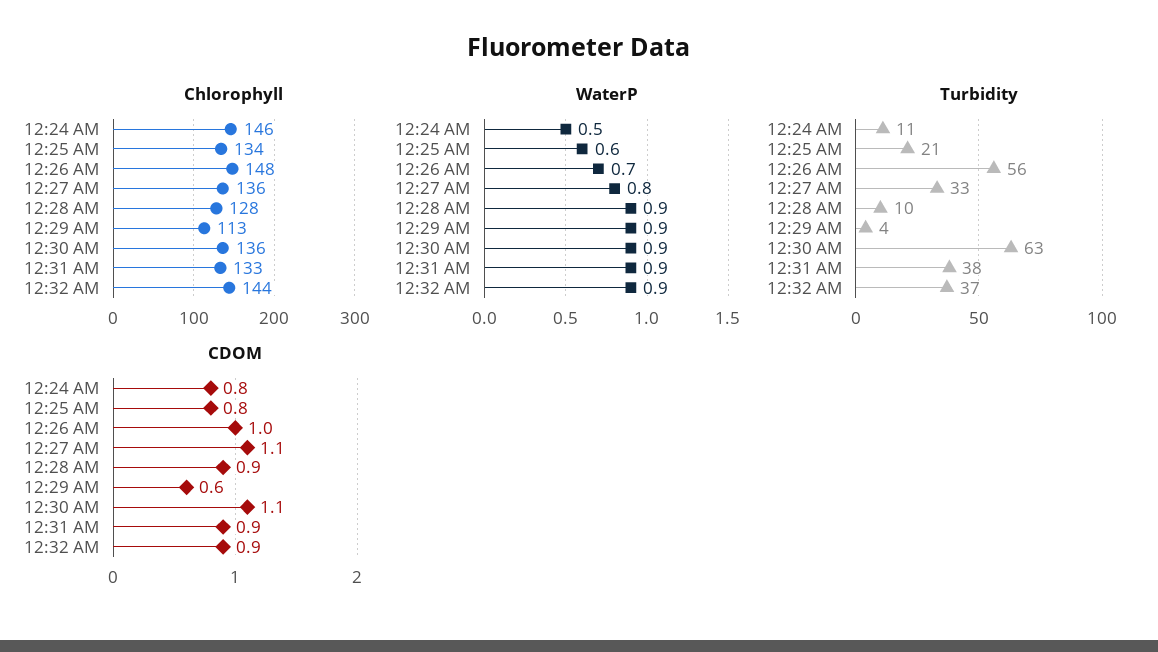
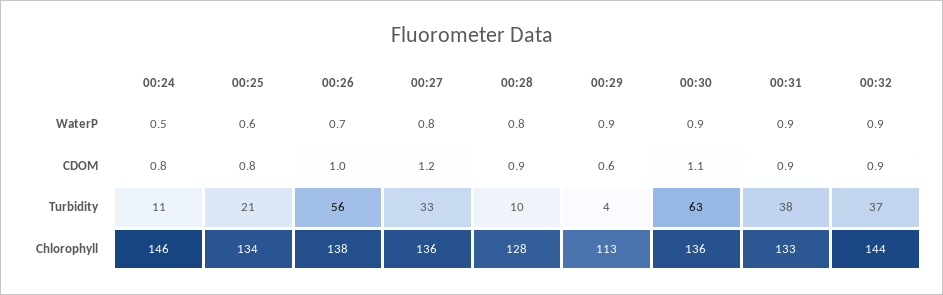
  {
    "Chlorophyll": {
      "12:24 AM": 146,
      "12:25 AM": 134,
-     "12:26 AM": 148,
+     "12:26 AM": 138,
      "12:27 AM": 136,
      "12:28 AM": 128,
      "12:29 AM": 113,
      "12:30 AM": 136,
      "12:31 AM": 133,
      "12:32 AM": 144
    },
    "WaterP": {
      "12:24 AM": 0.5,
      "12:25 AM": 0.6,
      "12:26 AM": 0.7,
      "12:27 AM": 0.8,
-     "12:28 AM": 0.9,
+     "12:28 AM": 0.8,
      "12:29 AM": 0.9,
      "12:30 AM": 0.9,
      "12:31 AM": 0.9,
      "12:32 AM": 0.9
    },
    "Turbidity": {
      "12:24 AM": 11,
      "12:25 AM": 21,
      "12:26 AM": 56,
      "12:27 AM": 33,
      "12:28 AM": 10,
      "12:29 AM": 4,
      "12:30 AM": 63,
      "12:31 AM": 38,
      "12:32 AM": 37
    },
    "CDOM": {
      "12:24 AM": 0.8,
      "12:25 AM": 0.8,
      "12:26 AM": 1,
-     "12:27 AM": 1.1,
+     "12:27 AM": 1.2,
      "12:28 AM": 0.9,
      "12:29 AM": 0.6,
      "12:30 AM": 1.1,
      "12:31 AM": 0.9,
      "12:32 AM": 0.9
    }
  }

